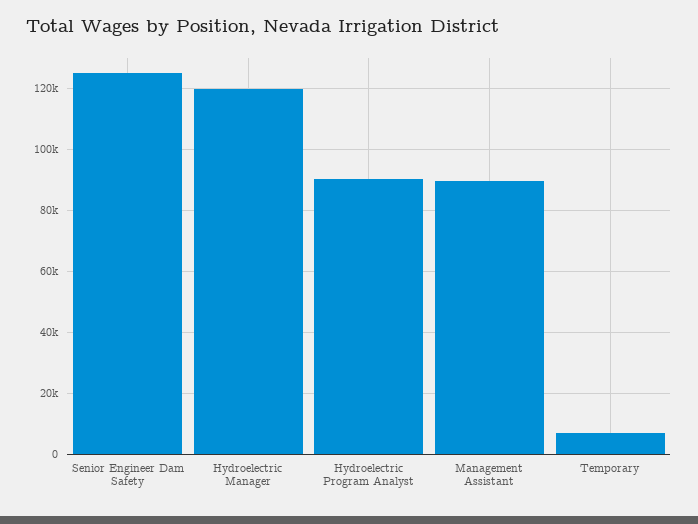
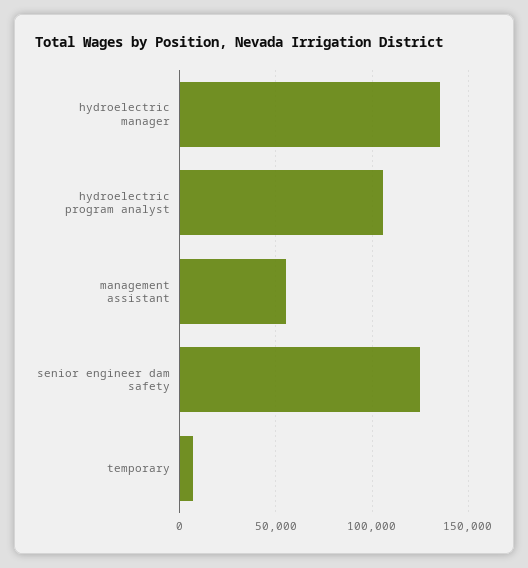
  {
    "Senior Engineer Dam Safety": 124000,
-   "Hydroelectric Manager": 120000,
+   "Hydroelectric Manager": 135000,
-   "Hydroelectric Program Analyst": 90000,
+   "Hydroelectric Program Analyst": 105000,
-   "Management Assistant": 90000,
+   "Management Assistant": 55000,
    "Temporary": 8000
  }

